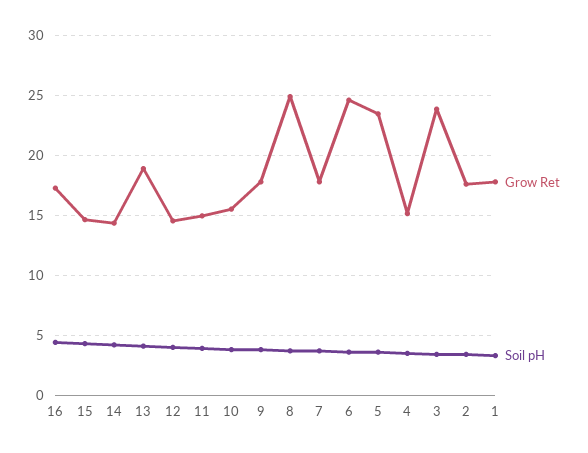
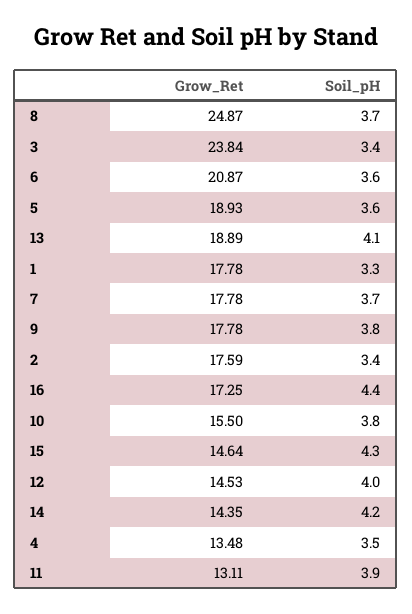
  {
    "Grow Ret": {
      "16": 17.25,
      "15": 14.64,
      "14": 14.35,
      "13": 18.89,
      "12": 14.53,
-     "11": 15,
+     "11": 13.11,
      "10": 15.5,
      "9": 17.78,
      "8": 24.87,
      "7": 17.78,
-     "6": 24.5,
+     "6": 20.87,
-     "5": 23.5,
+     "5": 18.93,
-     "4": 15,
+     "4": 13.48,
      "3": 23.84,
      "2": 17.59,
      "1": 17.78
    },
    "Soil pH": {
      "16": 4.4,
      "15": 4.3,
      "14": 4.2,
      "13": 4.1,
      "12": 4,
      "11": 3.9,
      "10": 3.8,
      "9": 3.8,
      "8": 3.7,
      "7": 3.7,
      "6": 3.6,
      "5": 3.6,
      "4": 3.5,
      "3": 3.4,
      "2": 3.4,
      "1": 3.3
    }
  }

